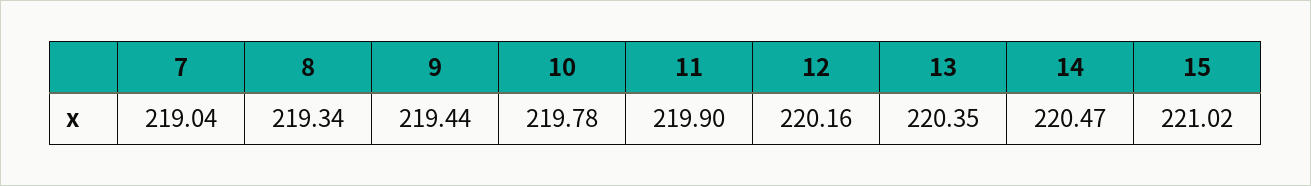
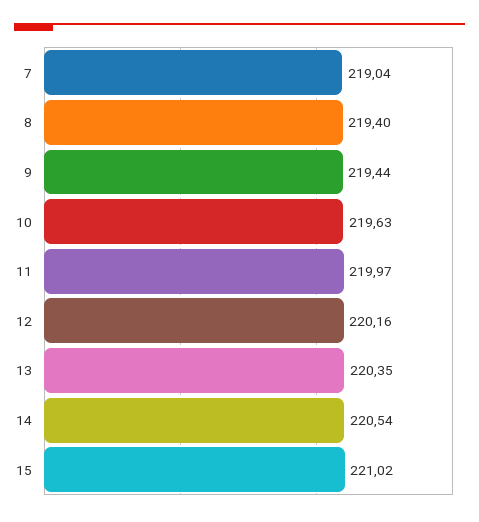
  {
    "7": 219.04,
-   "8": 219.34,
+   "8": 219.4,
    "9": 219.44,
-   "10": 219.78,
+   "10": 219.63,
-   "11": 219.9,
+   "11": 219.97,
    "12": 220.16,
    "13": 220.35,
-   "14": 220.47,
+   "14": 220.54,
    "15": 221.02
  }

